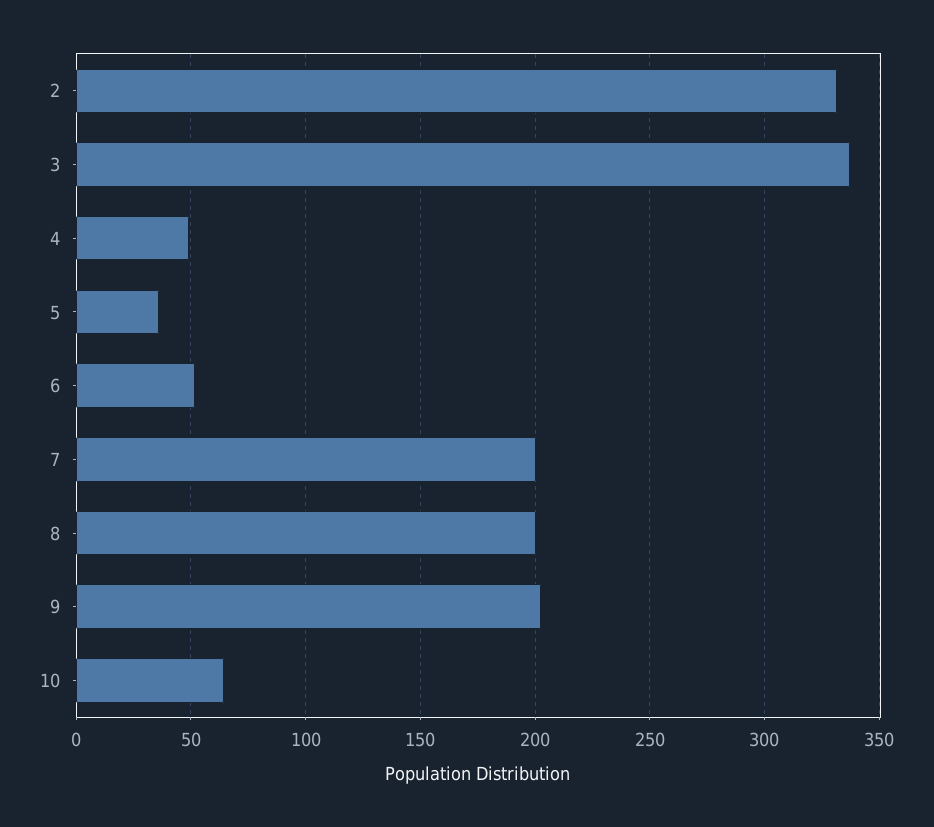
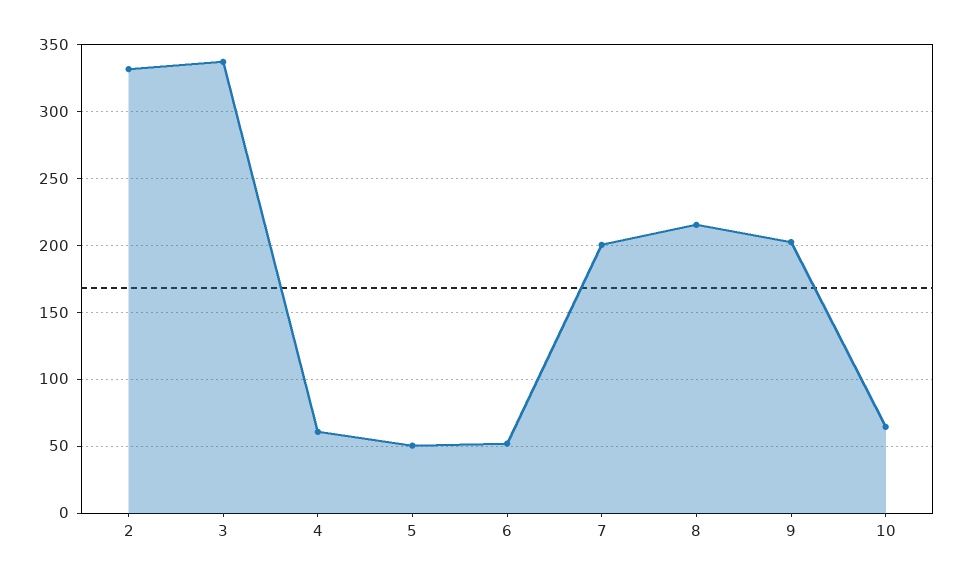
  {
    "2": 330,
    "3": 335,
-   "4": 50,
+   "4": 60,
-   "5": 35,
+   "5": 50,
    "6": 50,
    "7": 200,
-   "8": 200,
+   "8": 215,
    "9": 200,
    "10": 65
  }

